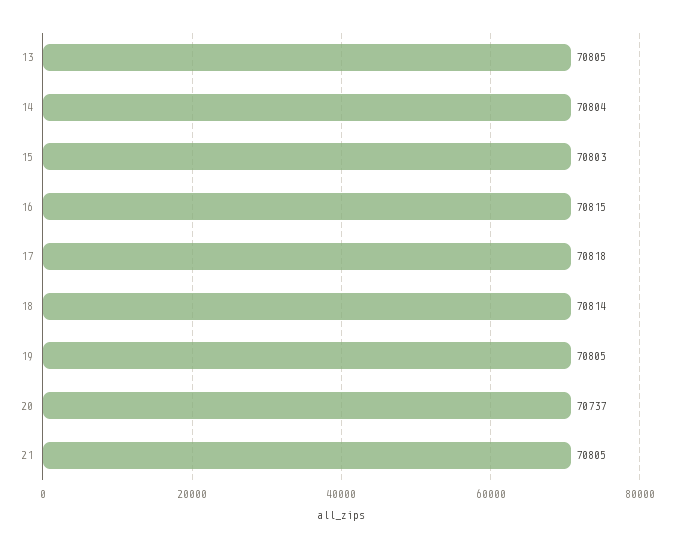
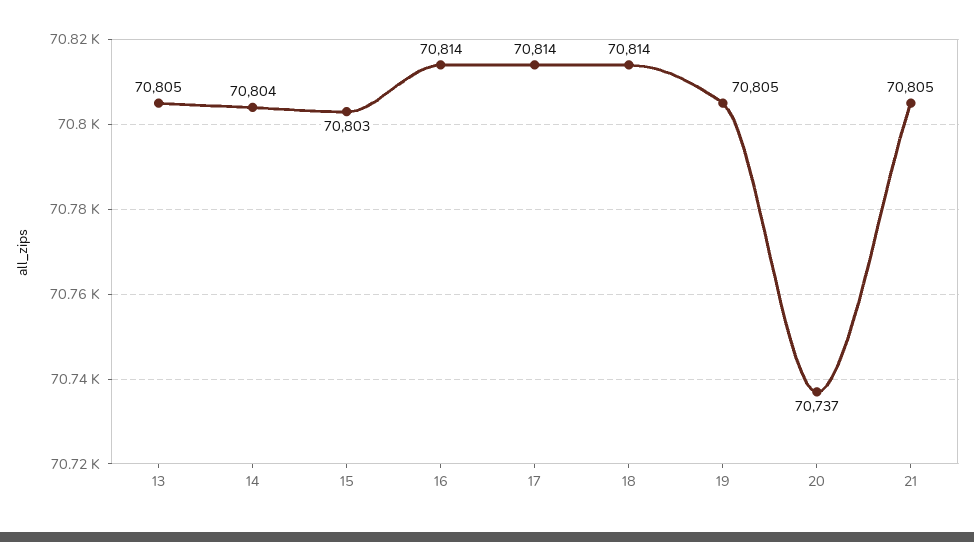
  {
    "13": 70805,
    "14": 70804,
    "15": 70803,
-   "16": 70815,
+   "16": 70814,
-   "17": 70818,
+   "17": 70814,
    "18": 70814,
    "19": 70805,
    "20": 70737,
    "21": 70805
  }

